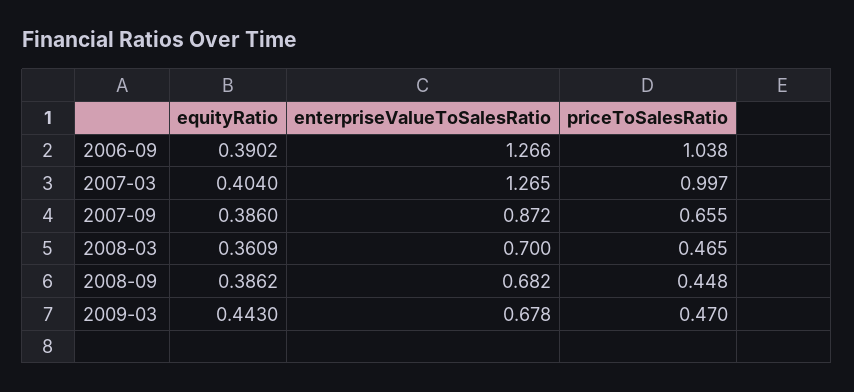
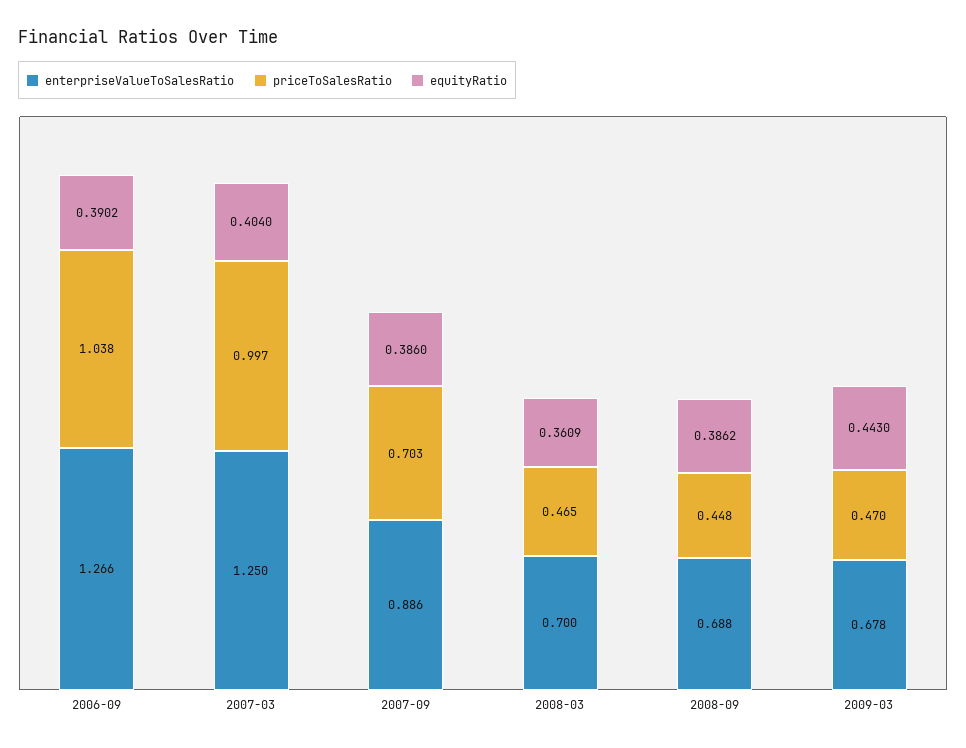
  {
    "equityRatio": {
      "2006-09": 0.3902,
      "2007-03": 0.404,
      "2007-09": 0.386,
      "2008-03": 0.3609,
      "2008-09": 0.3862,
      "2009-03": 0.443
    },
    "enterpriseValueToSalesRatio": {
      "2006-09": 1.266,
-     "2007-03": 1.265,
+     "2007-03": 1.25,
-     "2007-09": 0.872,
+     "2007-09": 0.886,
      "2008-03": 0.7,
-     "2008-09": 0.682,
+     "2008-09": 0.688,
      "2009-03": 0.678
    },
    "priceToSalesRatio": {
      "2006-09": 1.038,
      "2007-03": 0.997,
-     "2007-09": 0.655,
+     "2007-09": 0.703,
      "2008-03": 0.465,
      "2008-09": 0.448,
      "2009-03": 0.47
    }
  }

